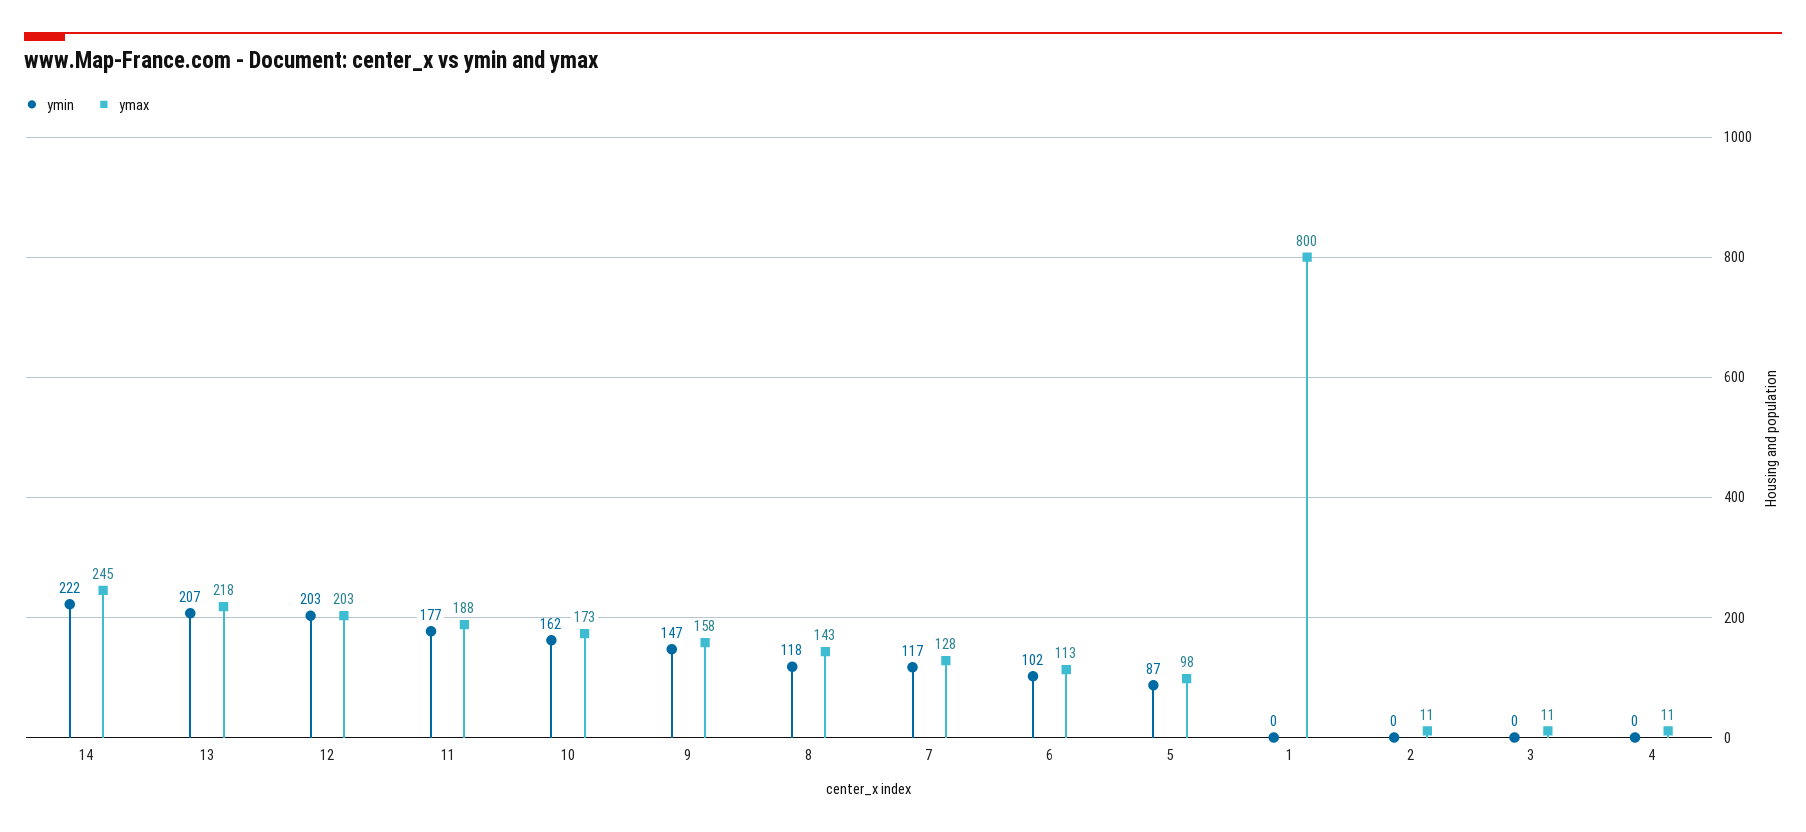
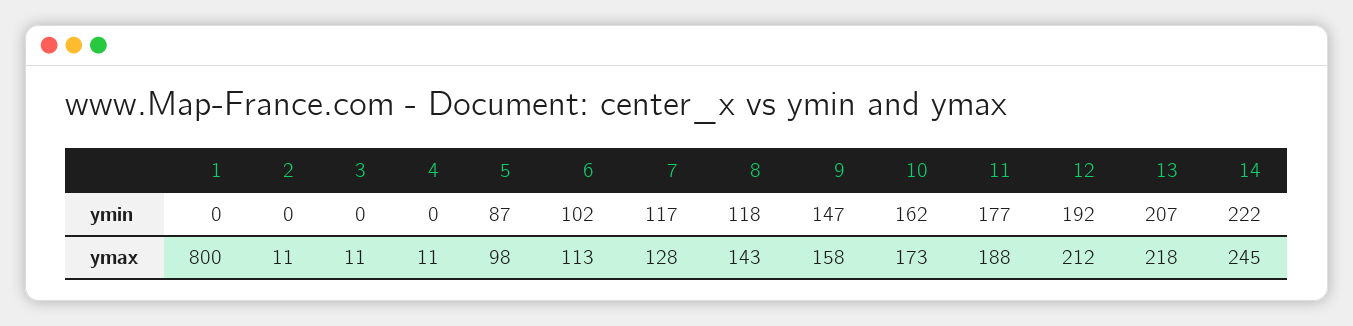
  {
    "ymin": {
      "14": 222,
      "13": 207,
-     "12": 203,
+     "12": 192,
      "11": 177,
      "10": 162,
      "9": 147,
      "8": 118,
      "7": 117,
      "6": 102,
      "5": 87,
      "1": 0,
      "2": 0,
      "3": 0,
      "4": 0
    },
    "ymax": {
      "14": 245,
      "13": 218,
-     "12": 203,
+     "12": 212,
      "11": 188,
      "10": 173,
      "9": 158,
      "8": 143,
      "7": 128,
      "6": 113,
      "5": 98,
      "1": 800,
      "2": 11,
      "3": 11,
      "4": 11
    }
  }

